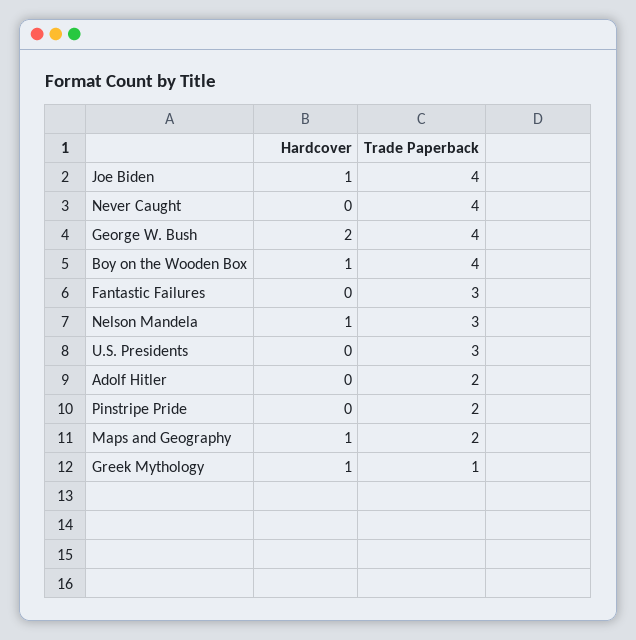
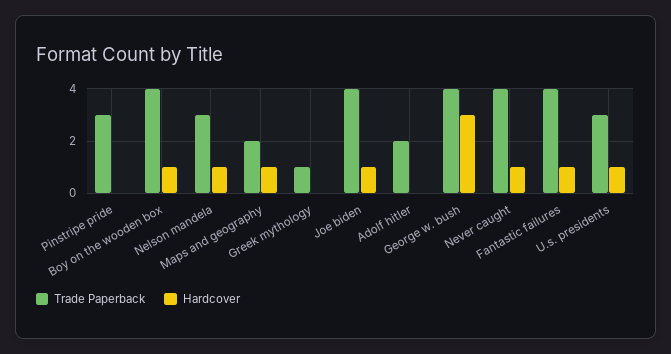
  {
    "Hardcover": {
      "Joe Biden": 1,
-     "Never Caught": 0,
+     "Never Caught": 1,
-     "George W. Bush": 2,
+     "George W. Bush": 3,
      "Boy on the Wooden Box": 1,
-     "Fantastic Failures": 0,
+     "Fantastic Failures": 1,
      "Nelson Mandela": 1,
-     "U.S. Presidents": 0,
+     "U.S. Presidents": 1,
      "Adolf Hitler": 0,
      "Pinstripe Pride": 0,
      "Maps and Geography": 1,
-     "Greek Mythology": 1
+     "Greek Mythology": 0
    },
    "Trade Paperback": {
      "Joe Biden": 4,
      "Never Caught": 4,
      "George W. Bush": 4,
      "Boy on the Wooden Box": 4,
-     "Fantastic Failures": 3,
+     "Fantastic Failures": 4,
      "Nelson Mandela": 3,
      "U.S. Presidents": 3,
      "Adolf Hitler": 2,
-     "Pinstripe Pride": 2,
+     "Pinstripe Pride": 3,
      "Maps and Geography": 2,
      "Greek Mythology": 1
    }
  }

